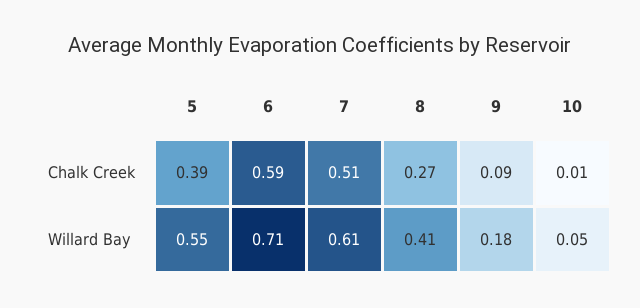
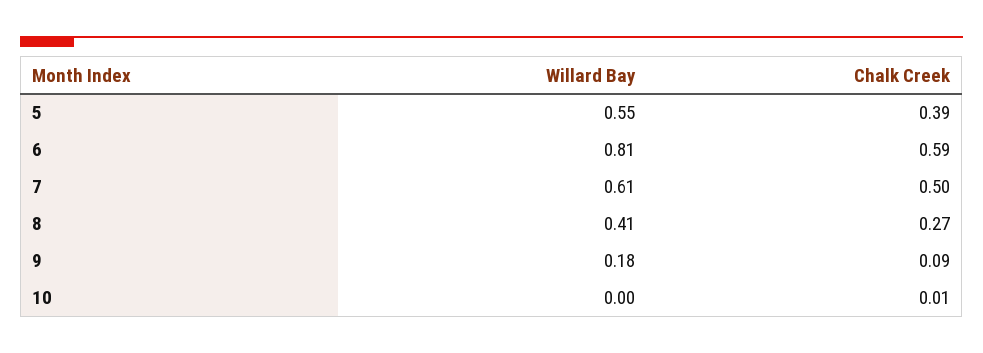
  {
    "5": {
      "Chalk Creek": 0.39,
      "Willard Bay": 0.55
    },
    "6": {
      "Chalk Creek": 0.59,
-     "Willard Bay": 0.71
+     "Willard Bay": 0.81
    },
    "7": {
-     "Chalk Creek": 0.51,
+     "Chalk Creek": 0.5,
      "Willard Bay": 0.61
    },
    "8": {
      "Chalk Creek": 0.27,
      "Willard Bay": 0.41
    },
    "9": {
      "Chalk Creek": 0.09,
      "Willard Bay": 0.18
    },
    "10": {
      "Chalk Creek": 0.01,
-     "Willard Bay": 0.05
+     "Willard Bay": 0
    }
  }

